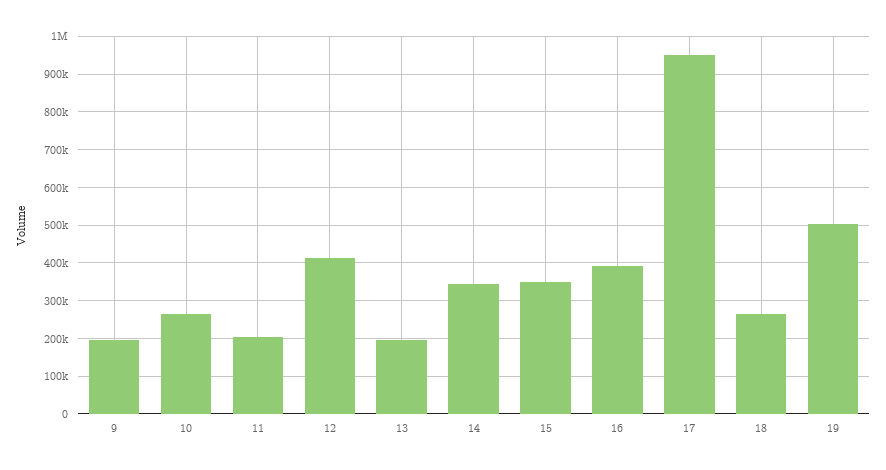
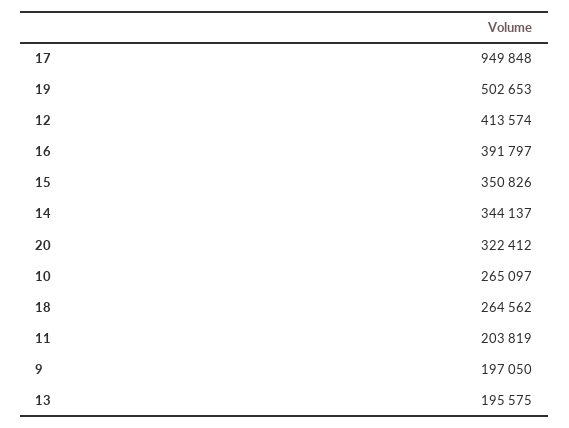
  {
    "9": 197050,
    "10": 265097,
    "11": 203819,
    "12": 413574,
    "13": 195575,
    "14": 344137,
    "15": 350826,
    "16": 391797,
    "17": 949848,
    "18": 264562,
-   "19": 502653
+   "19": 502653,
+   "20": 322412
  }

